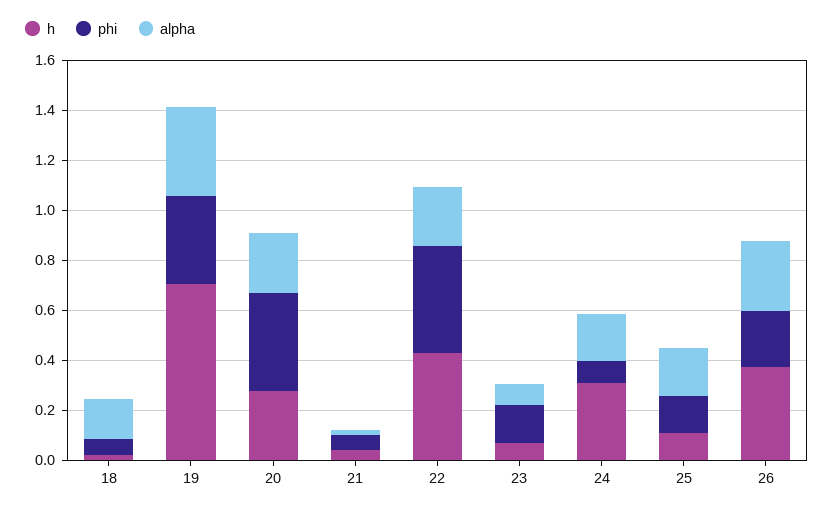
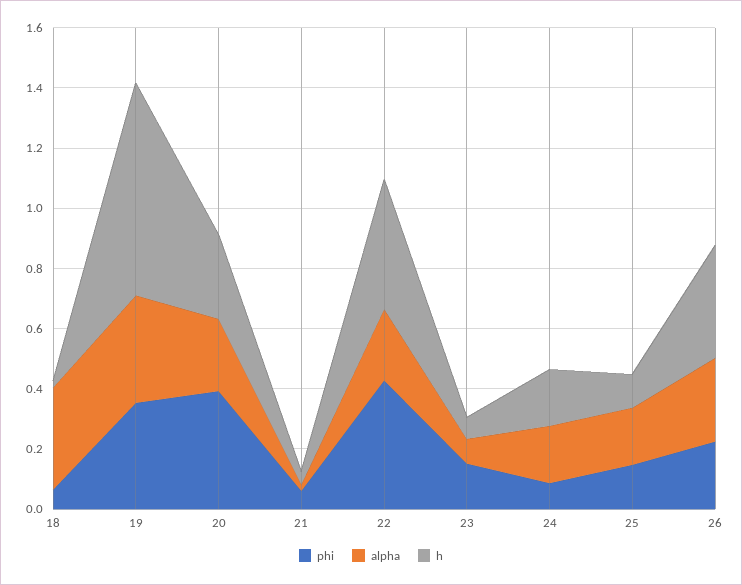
  {
    "h": {
      "18": 0,
      "19": 0.7,
      "20": 0.3,
      "21": 0.05,
      "22": 0.45,
      "23": 0.05,
-     "24": 0.3,
+     "24": 0.2,
      "25": 0.1,
      "26": 0.35
    },
    "phi": {
      "18": 0.05,
      "19": 0.35,
      "20": 0.4,
      "21": 0.05,
      "22": 0.45,
      "23": 0.15,
      "24": 0.1,
      "25": 0.15,
      "26": 0.2
    },
    "alpha": {
-     "18": 0.15,
+     "18": 0.35,
      "19": 0.35,
      "20": 0.25,
      "21": 0,
      "22": 0.25,
      "23": 0.1,
      "24": 0.2,
      "25": 0.2,
      "26": 0.3
    }
  }

